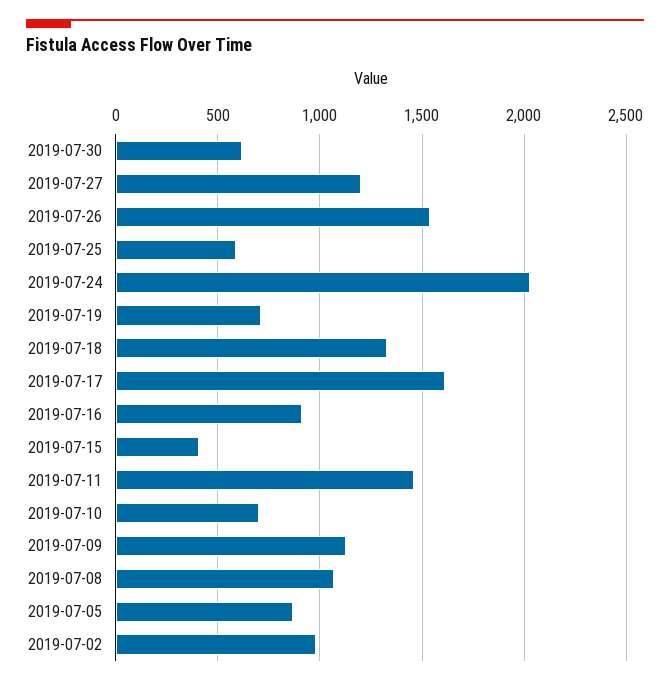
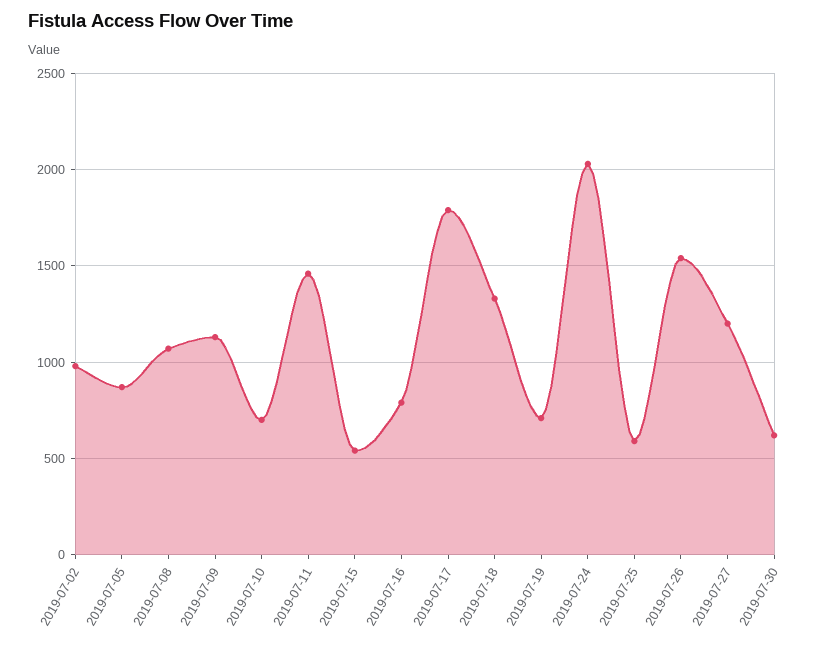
  {
    "2019-07-30": 600,
    "2019-07-27": 1200,
    "2019-07-26": 1550,
    "2019-07-25": 600,
    "2019-07-24": 2050,
    "2019-07-19": 700,
    "2019-07-18": 1350,
-   "2019-07-17": 1600,
+   "2019-07-17": 1800,
-   "2019-07-16": 900,
+   "2019-07-16": 800,
-   "2019-07-15": 400,
+   "2019-07-15": 550,
    "2019-07-11": 1450,
    "2019-07-10": 700,
    "2019-07-09": 1150,
    "2019-07-08": 1050,
    "2019-07-05": 850,
    "2019-07-02": 1000
  }

